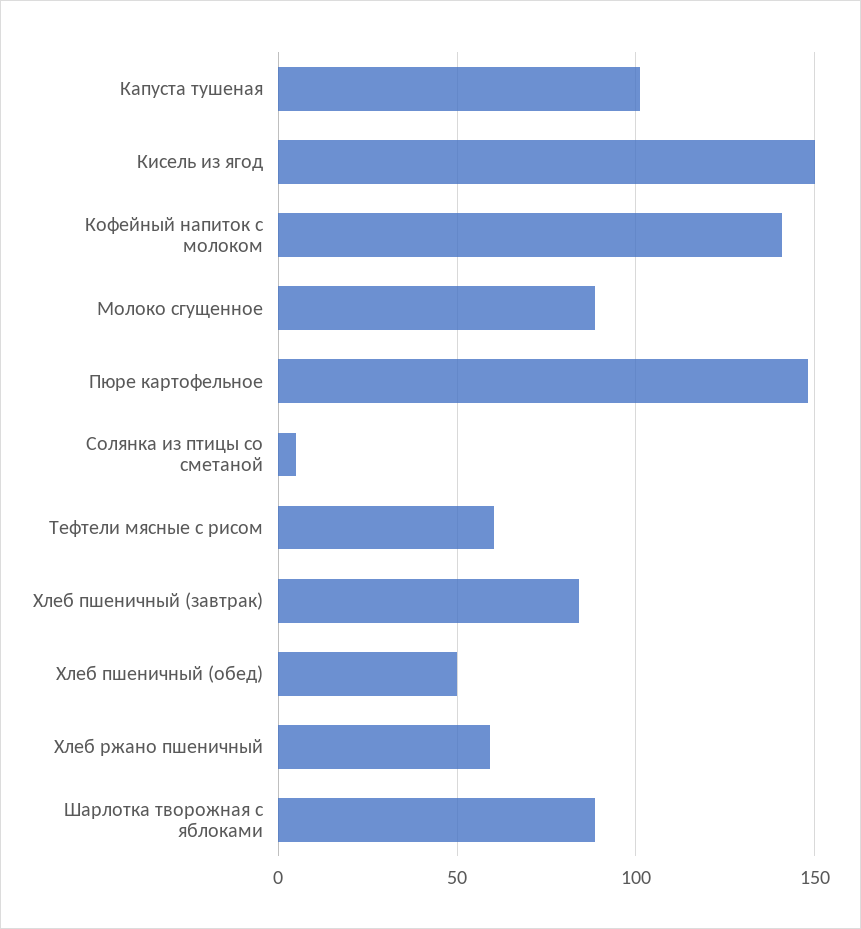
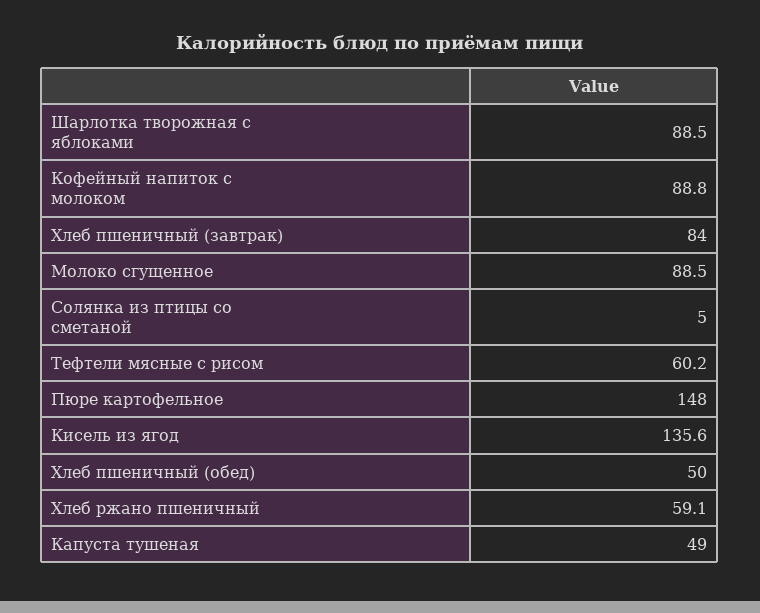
  {
-   "Капуста тушеная": 100,
+   "Капуста тушеная": 49,
-   "Кисель из ягод": 150,
+   "Кисель из ягод": 135.6,
-   "Кофейный напиток с молоком": 140,
+   "Кофейный напиток с молоком": 88.8,
    "Молоко сгущенное": 88.5,
    "Пюре картофельное": 148,
    "Солянка из птицы со сметаной": 5,
    "Тефтели мясные с рисом": 60.2,
    "Хлеб пшеничный (завтрак)": 84,
    "Хлеб пшеничный (обед)": 50,
    "Хлеб ржано пшеничный": 59.1,
    "Шарлотка творожная с яблоками": 88.5
  }

